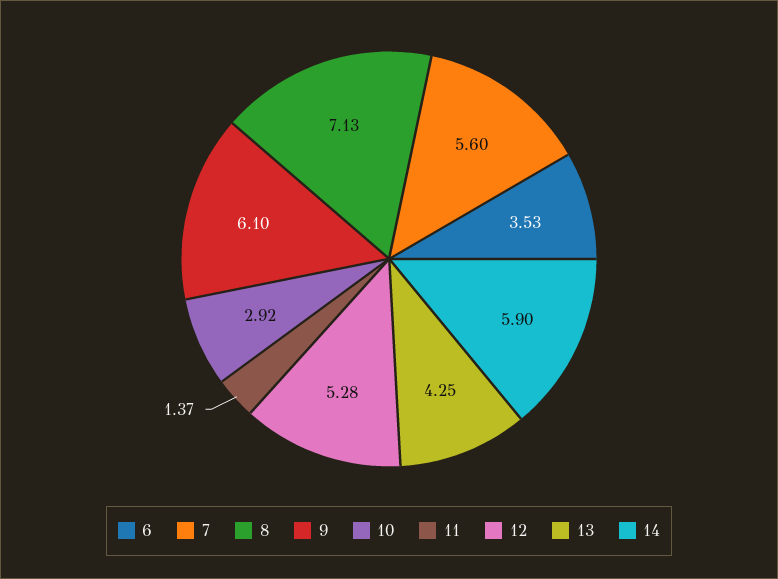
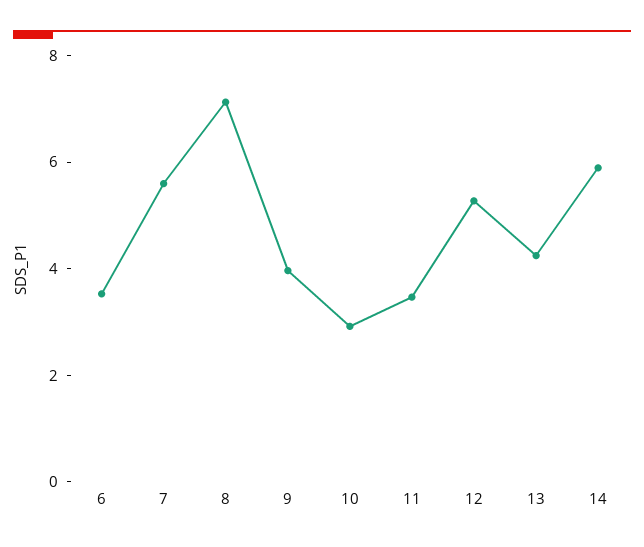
  {
    "6": 3.53,
    "7": 5.6,
    "8": 7.13,
-   "9": 6.1,
+   "9": 4,
    "10": 2.92,
-   "11": 1.37,
+   "11": 3.5,
    "12": 5.28,
    "13": 4.25,
    "14": 5.9
  }

